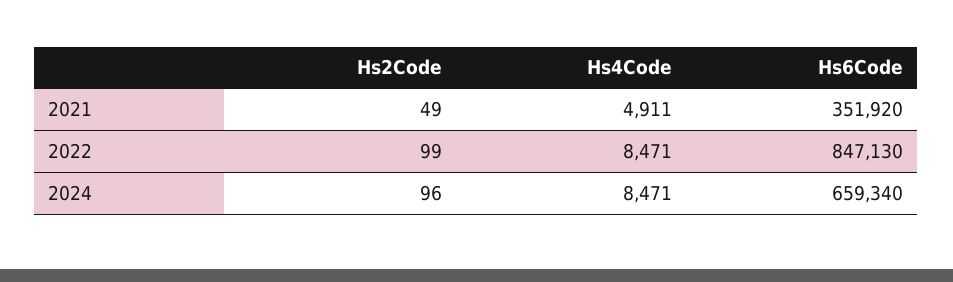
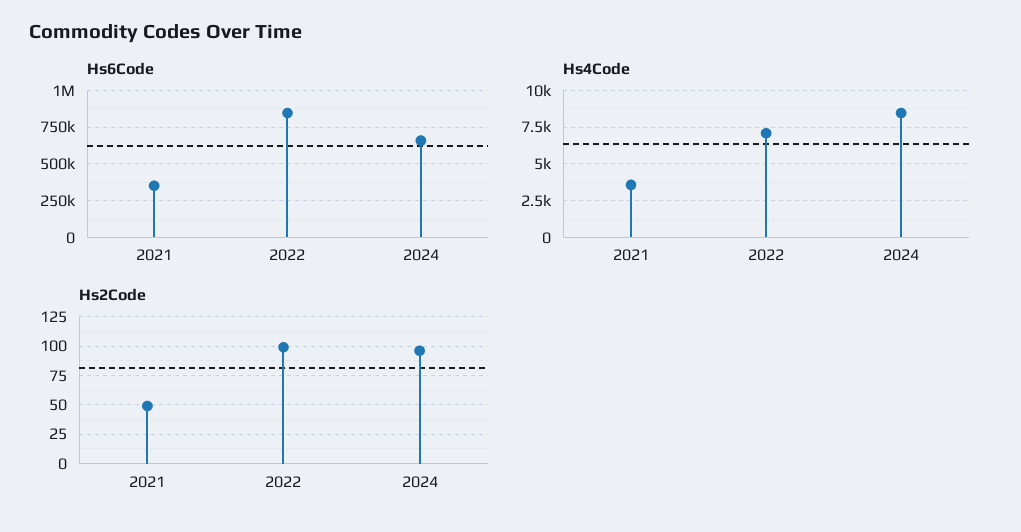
  {
    "Hs2Code": {
      "2021": 49,
      "2022": 99,
      "2024": 96
    },
    "Hs4Code": {
-     "2021": 4911,
+     "2021": 3500,
-     "2022": 8471,
+     "2022": 7000,
      "2024": 8471
    },
    "Hs6Code": {
      "2021": 351920,
      "2022": 847130,
      "2024": 659340
    }
  }

